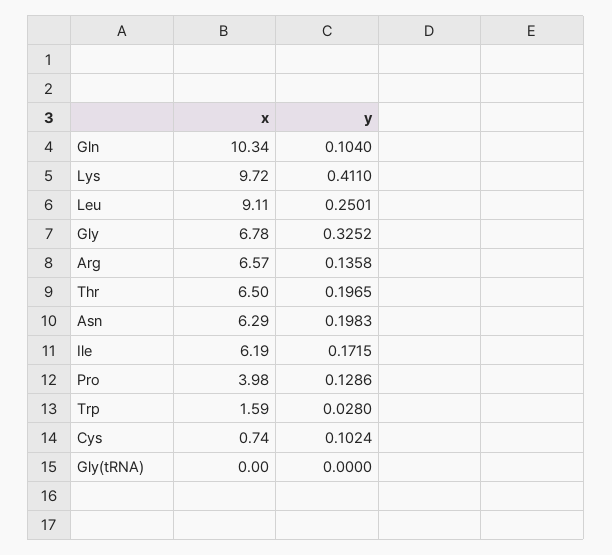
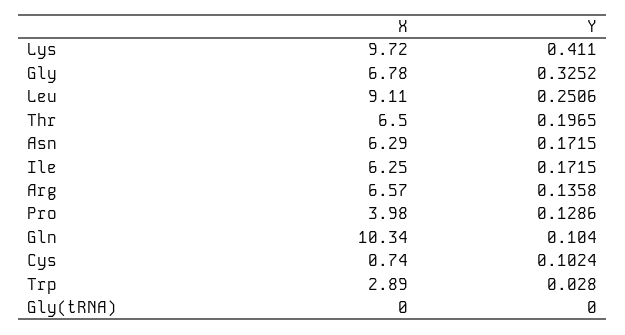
  {
    "x": {
      "Gln": 10.34,
      "Lys": 9.72,
      "Leu": 9.11,
      "Gly": 6.78,
      "Arg": 6.57,
      "Thr": 6.5,
      "Asn": 6.29,
-     "Ile": 6.19,
+     "Ile": 6.25,
      "Pro": 3.98,
-     "Trp": 1.59,
+     "Trp": 2.89,
      "Cys": 0.74,
      "Gly(tRNA)": 0
    },
    "y": {
      "Gln": 0.104,
      "Lys": 0.411,
-     "Leu": 0.2501,
+     "Leu": 0.2506,
      "Gly": 0.3252,
      "Arg": 0.1358,
      "Thr": 0.1965,
-     "Asn": 0.1983,
+     "Asn": 0.1715,
      "Ile": 0.1715,
      "Pro": 0.1286,
      "Trp": 0.028,
      "Cys": 0.1024,
      "Gly(tRNA)": 0
    }
  }

